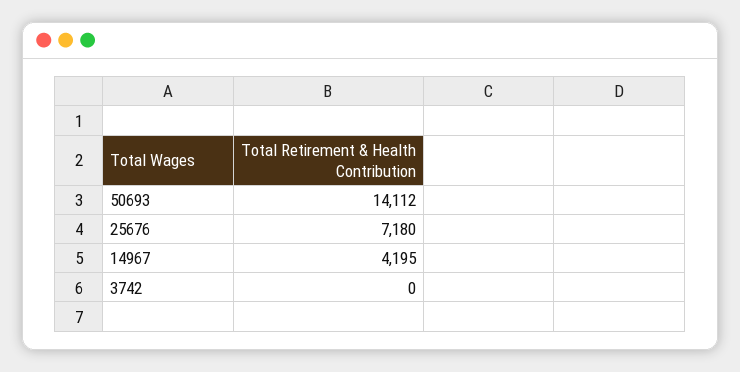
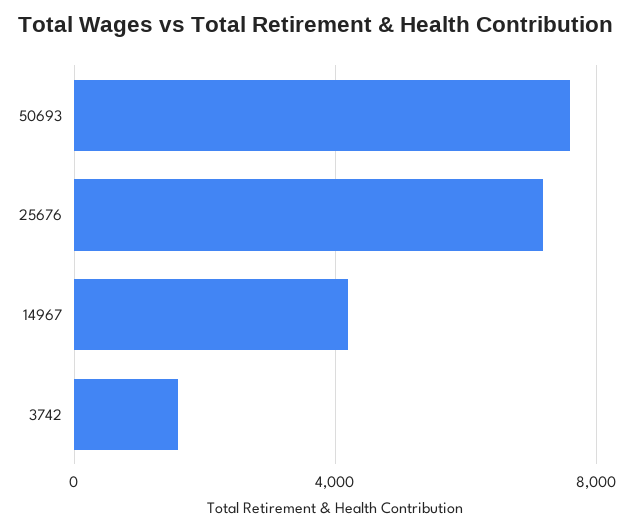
  {
-   "50693": 14112,
+   "50693": 7500,
    "25676": 7180,
    "14967": 4195,
-   "3742": 0
+   "3742": 1500
  }

